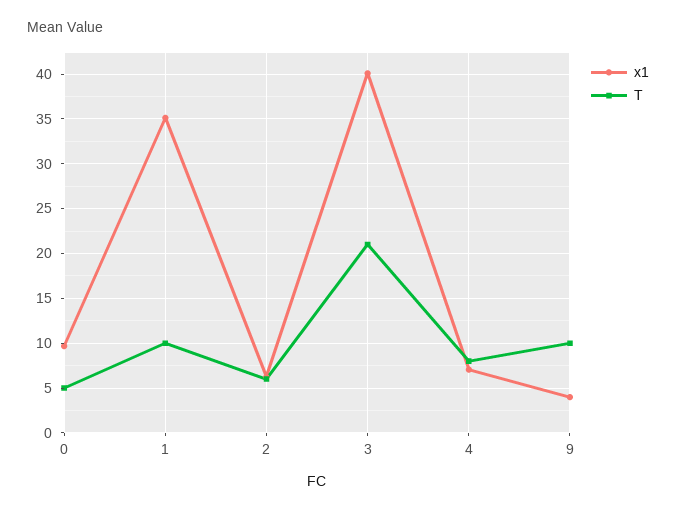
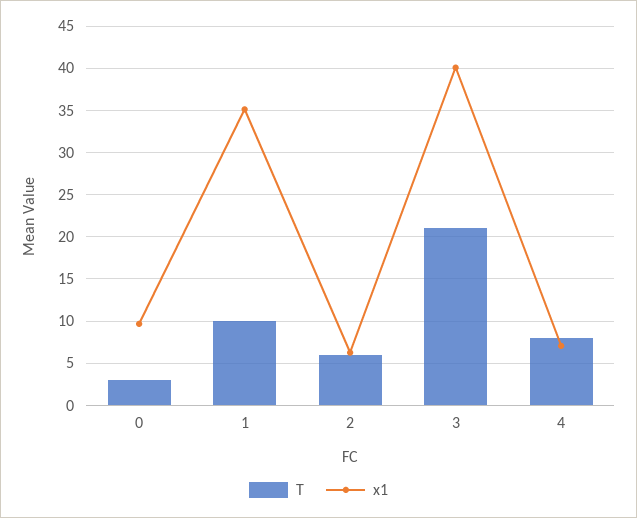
  {
    "x1": {
      "0": 10,
      "1": 35,
      "2": 6,
      "3": 40,
-     "4": 7,
+     "4": 7
-     "9": 4
    },
    "T": {
-     "0": 5,
+     "0": 3,
      "1": 10,
      "2": 6,
      "3": 21,
-     "4": 8,
+     "4": 8
-     "9": 10
    }
  }

